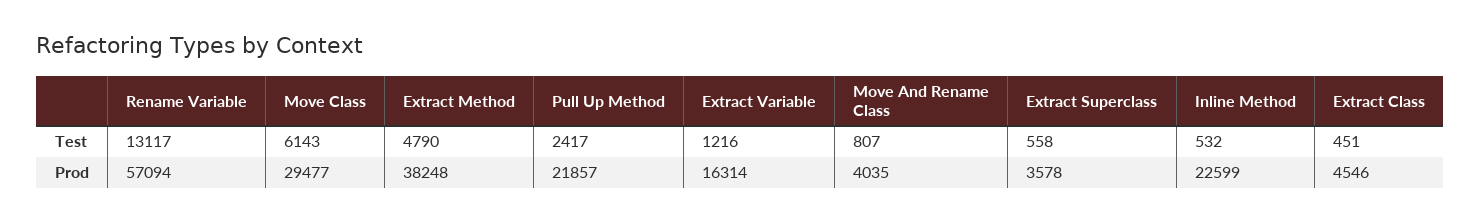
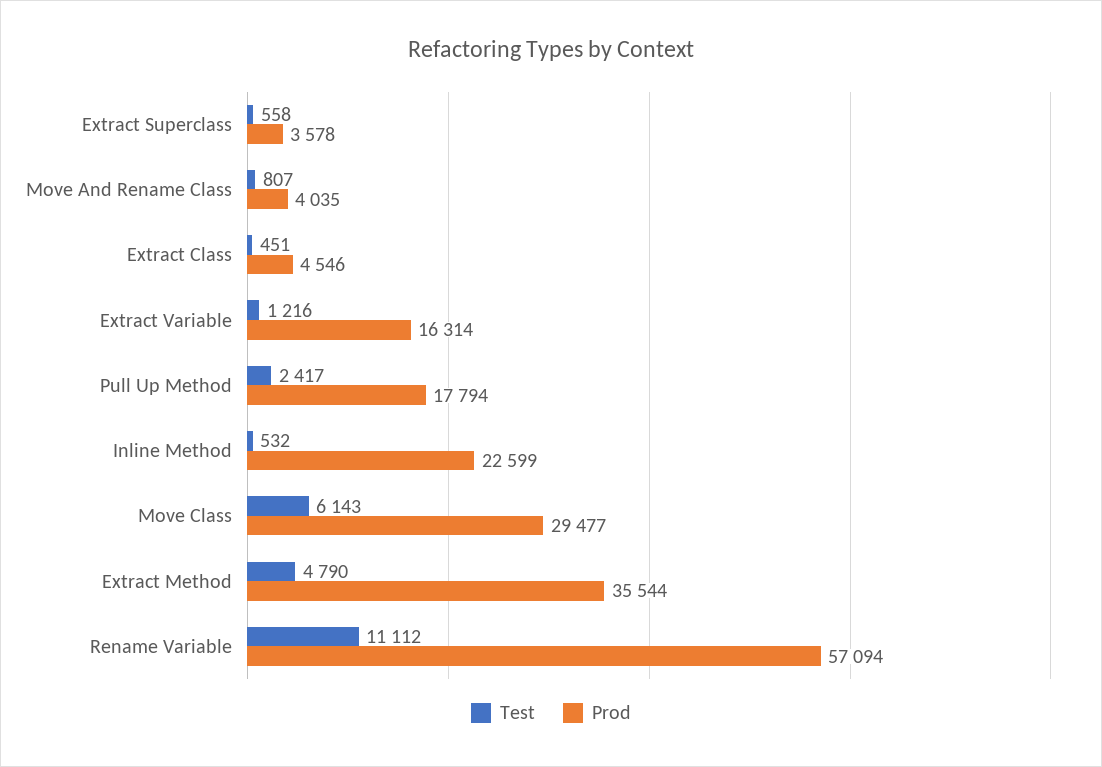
  {
    "Test": {
-     "Rename Variable": 13117,
+     "Rename Variable": 11112,
      "Move Class": 6143,
      "Extract Method": 4790,
      "Pull Up Method": 2417,
      "Extract Variable": 1216,
      "Move And Rename Class": 807,
      "Extract Superclass": 558,
      "Inline Method": 532,
      "Extract Class": 451
    },
    "Prod": {
      "Rename Variable": 57094,
      "Move Class": 29477,
-     "Extract Method": 38248,
+     "Extract Method": 35544,
-     "Pull Up Method": 21857,
+     "Pull Up Method": 17794,
      "Extract Variable": 16314,
      "Move And Rename Class": 4035,
      "Extract Superclass": 3578,
      "Inline Method": 22599,
      "Extract Class": 4546
    }
  }

